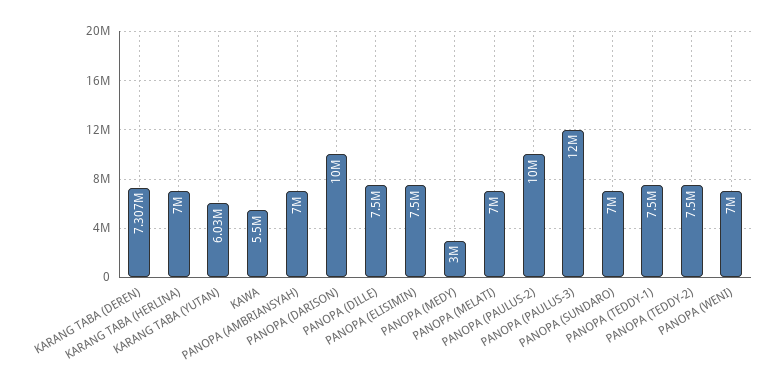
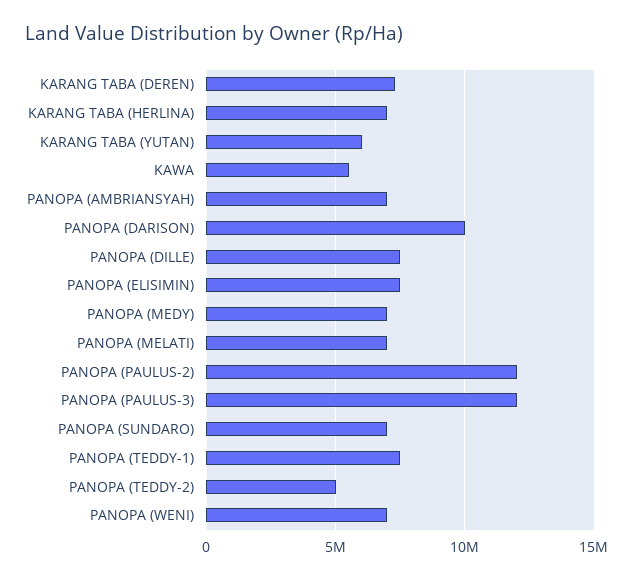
  {
    "KARANG TABA (DEREN)": 7307000,
    "KARANG TABA (HERLINA)": 7000000,
    "KARANG TABA (YUTAN)": 6030000,
    "KAWA": 5500000,
    "PANOPA (AMBRIANSYAH)": 7000000,
    "PANOPA (DARISON)": 10000000,
    "PANOPA (DILLE)": 7500000,
    "PANOPA (ELISIMIN)": 7500000,
-   "PANOPA (MEDY)": 3000000,
+   "PANOPA (MEDY)": 7000000,
    "PANOPA (MELATI)": 7000000,
-   "PANOPA (PAULUS-2)": 10000000,
+   "PANOPA (PAULUS-2)": 12000000,
    "PANOPA (PAULUS-3)": 12000000,
    "PANOPA (SUNDARO)": 7000000,
    "PANOPA (TEDDY-1)": 7500000,
-   "PANOPA (TEDDY-2)": 7500000,
+   "PANOPA (TEDDY-2)": 5000000,
    "PANOPA (WENI)": 7000000
  }

